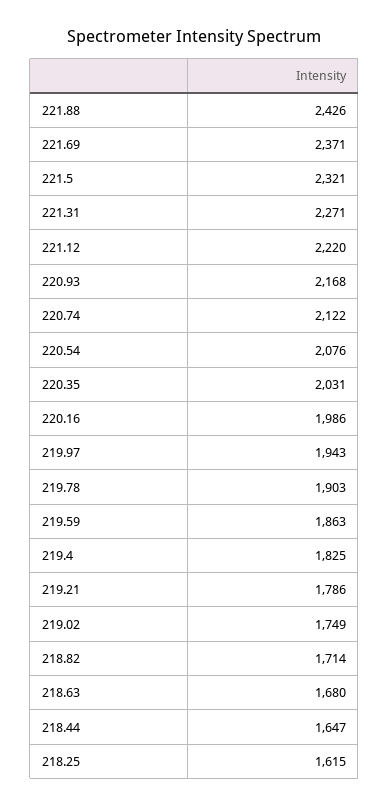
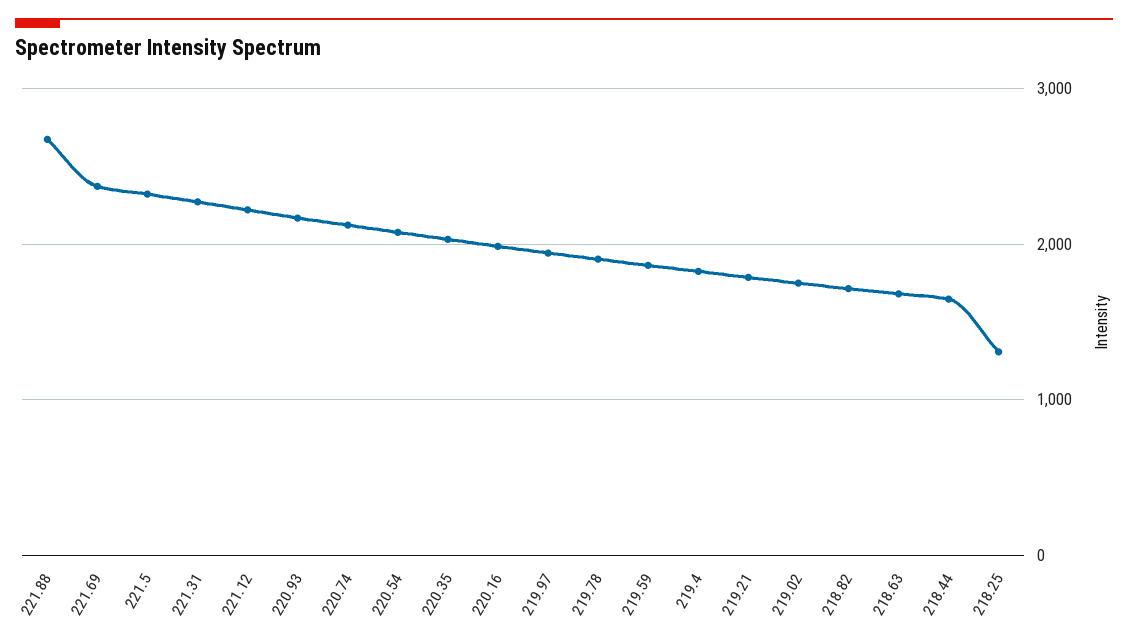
  {
-   "221.88": 2426,
+   "221.88": 2700,
    "221.69": 2371,
    "221.5": 2321,
    "221.31": 2271,
    "221.12": 2220,
    "220.93": 2168,
    "220.74": 2122,
    "220.54": 2076,
    "220.35": 2031,
    "220.16": 1986,
    "219.97": 1943,
    "219.78": 1903,
    "219.59": 1863,
    "219.4": 1825,
    "219.21": 1786,
    "219.02": 1749,
    "218.82": 1714,
    "218.63": 1680,
    "218.44": 1647,
-   "218.25": 1615
+   "218.25": 1300
  }

